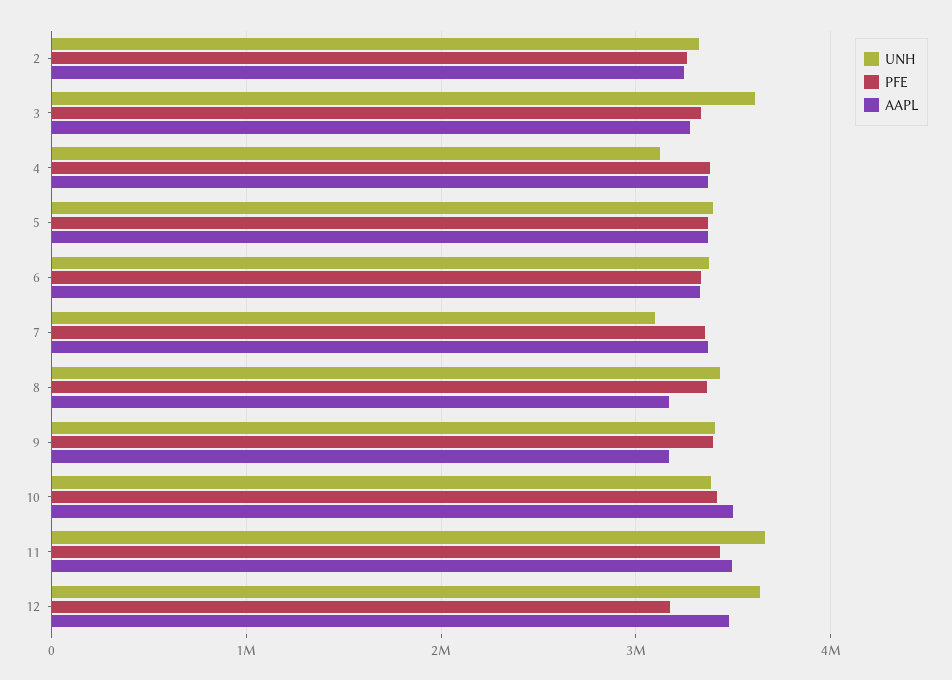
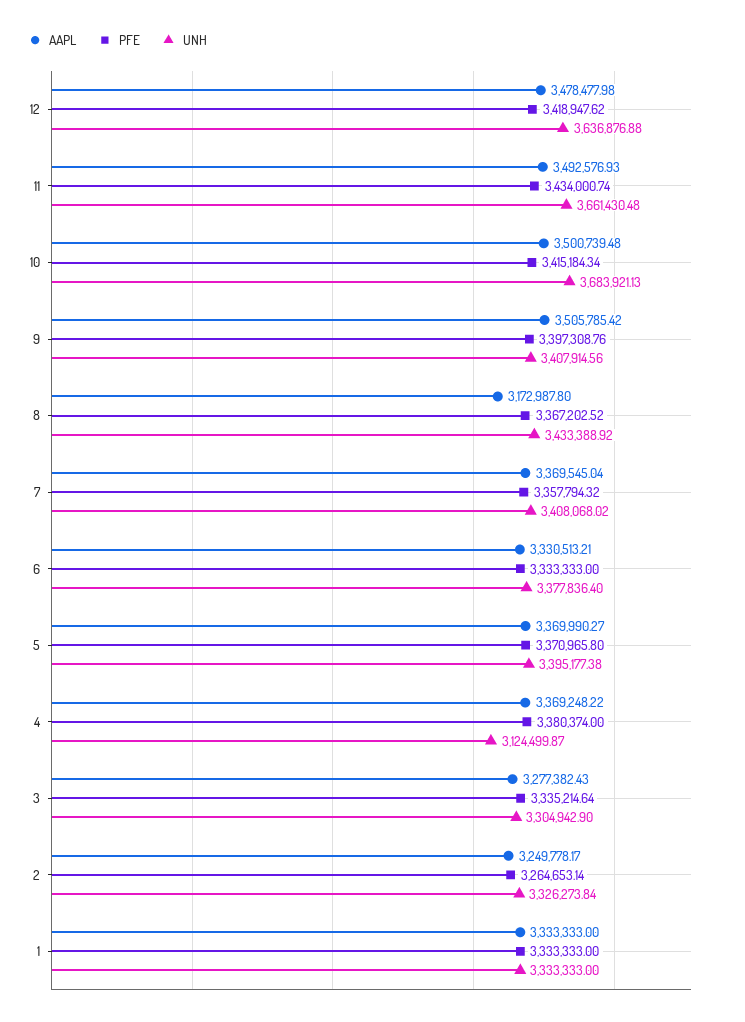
  {
    "UNH": {
      "2": 3326273.84,
-     "3": 3600000,
+     "3": 3304942.9,
      "4": 3124499.87,
      "5": 3395177.38,
      "6": 3377836.4,
-     "7": 3100000,
+     "7": 3408068.02,
      "8": 3433388.92,
      "9": 3407914.56,
-     "10": 3400000,
+     "10": 3683921.13,
      "11": 3661430.48,
-     "12": 3636876.88
+     "12": 3636876.88,
+     "1": 3333333
    },
    "PFE": {
      "2": 3264653.14,
      "3": 3335214.64,
      "4": 3380374,
      "5": 3370965.8,
      "6": 3333333,
      "7": 3357794.32,
      "8": 3367202.52,
      "9": 3397308.76,
      "10": 3415184.34,
      "11": 3434000.74,
-     "12": 3200000
+     "12": 3418947.62,
+     "1": 3333333
    },
    "AAPL": {
      "2": 3249778.17,
      "3": 3277382.43,
      "4": 3369248.22,
      "5": 3369990.27,
      "6": 3330513.21,
      "7": 3369545.04,
      "8": 3172987.8,
-     "9": 3200000,
+     "9": 3505785.42,
      "10": 3500739.48,
      "11": 3492576.93,
-     "12": 3478477.98
+     "12": 3478477.98,
+     "1": 3333333
    }
  }

